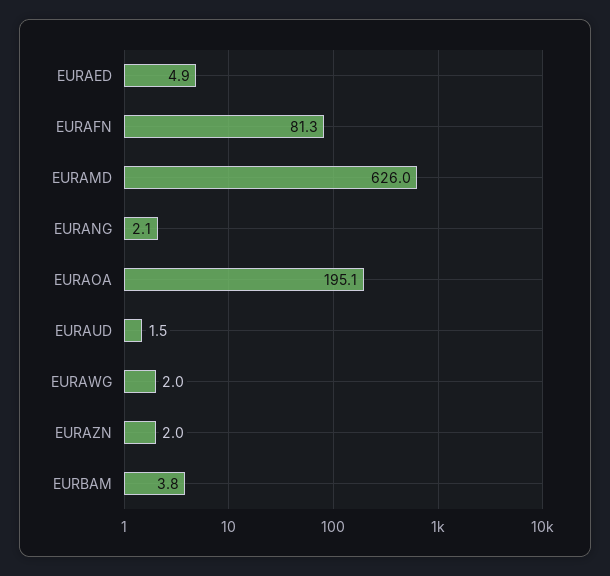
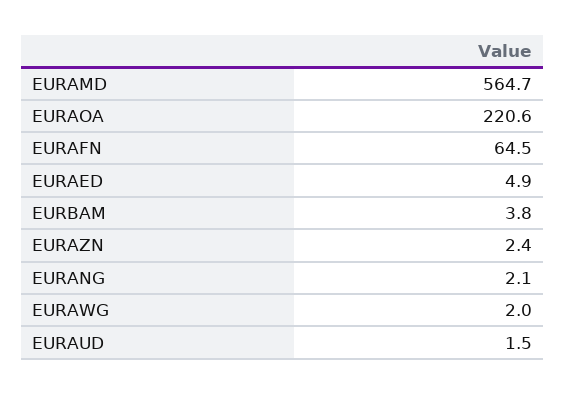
  {
    "EURAED": 4.9,
-   "EURAFN": 81.3,
+   "EURAFN": 64.5,
-   "EURAMD": 626,
+   "EURAMD": 564.7,
    "EURANG": 2.1,
-   "EURAOA": 195.1,
+   "EURAOA": 220.6,
    "EURAUD": 1.5,
    "EURAWG": 2,
-   "EURAZN": 2,
+   "EURAZN": 2.4,
    "EURBAM": 3.8
  }

